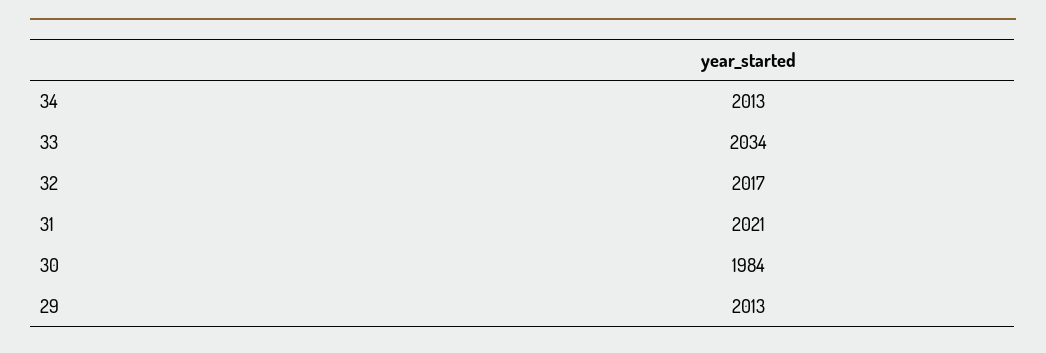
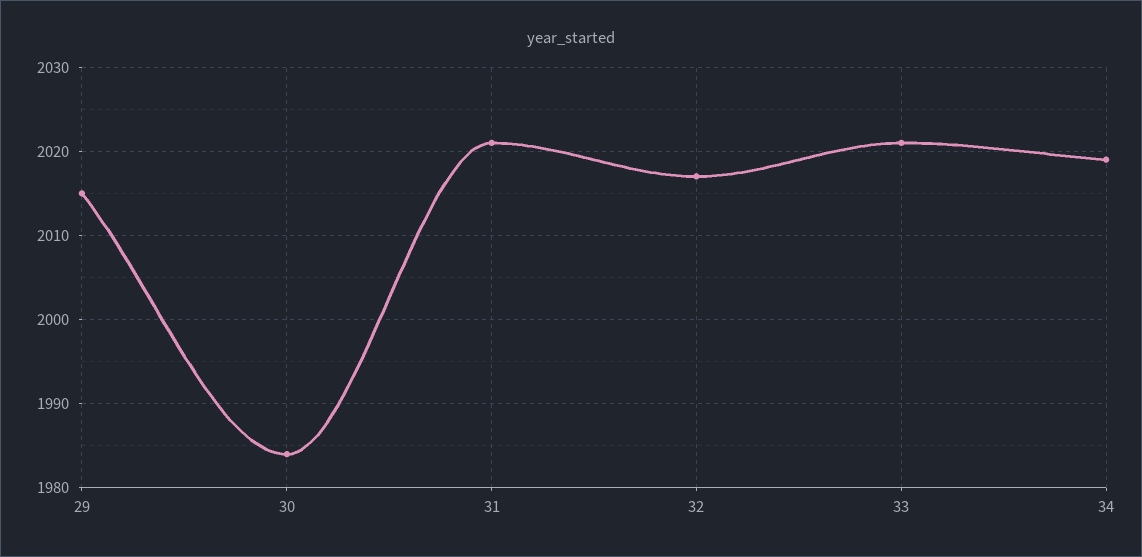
  {
-   "34": 2013,
+   "34": 2019,
-   "33": 2034,
+   "33": 2021,
    "32": 2017,
    "31": 2021,
    "30": 1984,
-   "29": 2013
+   "29": 2015
  }

